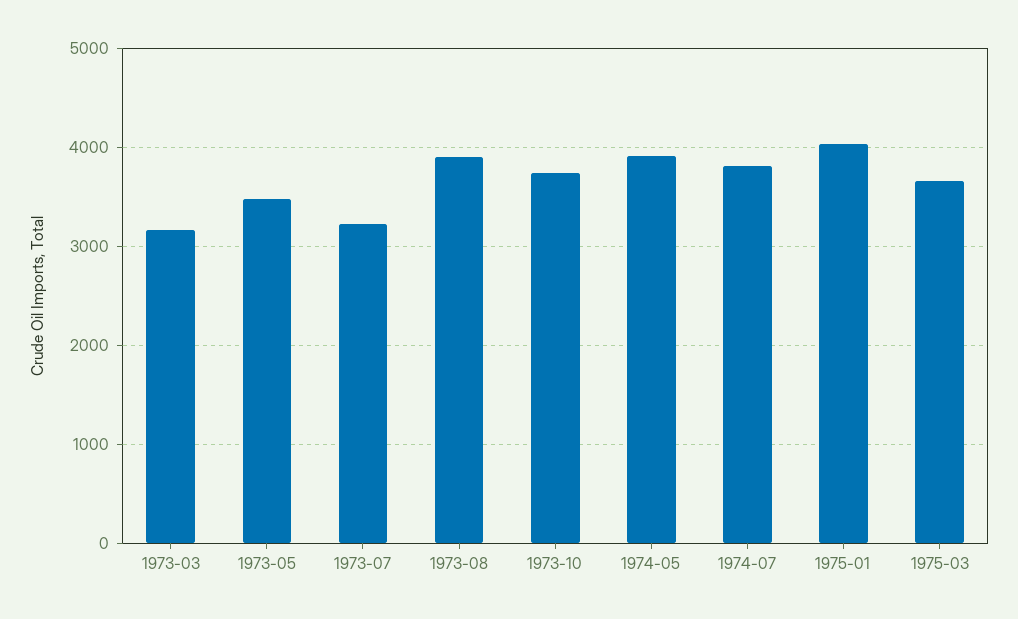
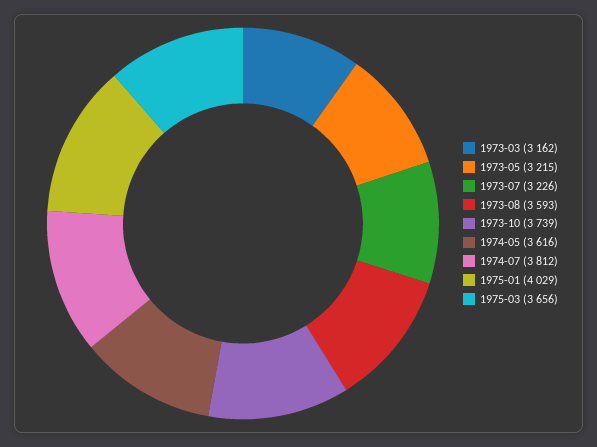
  {
    "1973-03": 3162,
-   "1973-05": 3500,
+   "1973-05": 3215,
    "1973-07": 3226,
-   "1973-08": 3900,
+   "1973-08": 3593,
    "1973-10": 3739,
-   "1974-05": 3900,
+   "1974-05": 3616,
    "1974-07": 3812,
    "1975-01": 4029,
    "1975-03": 3656
  }

